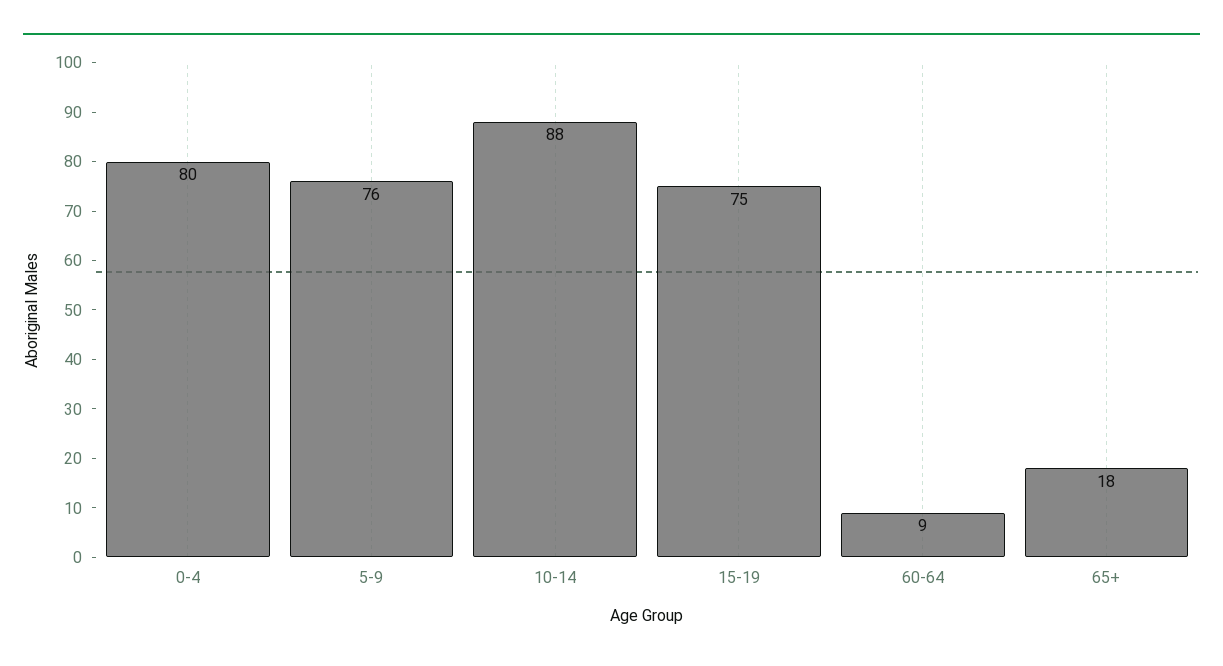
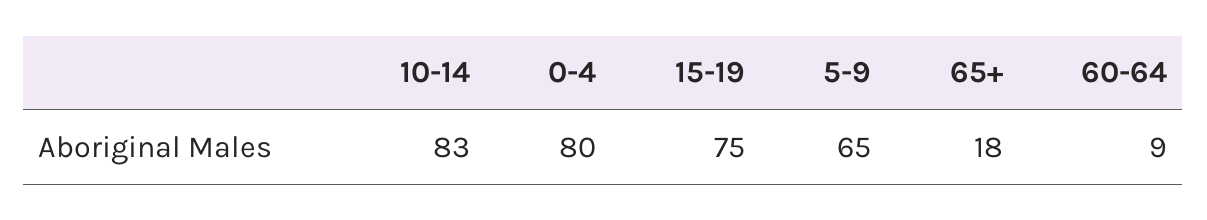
  {
    "0-4": 80,
-   "5-9": 76,
+   "5-9": 65,
-   "10-14": 88,
+   "10-14": 83,
    "15-19": 75,
    "60-64": 9,
    "65+": 18
  }

